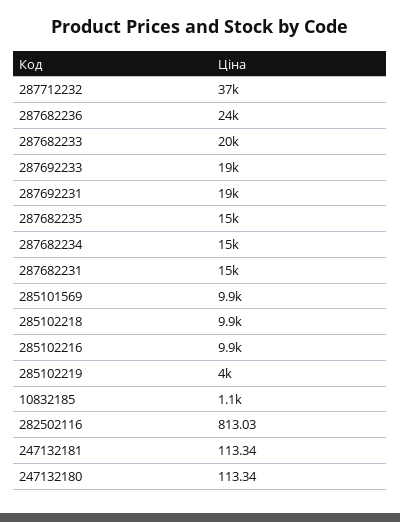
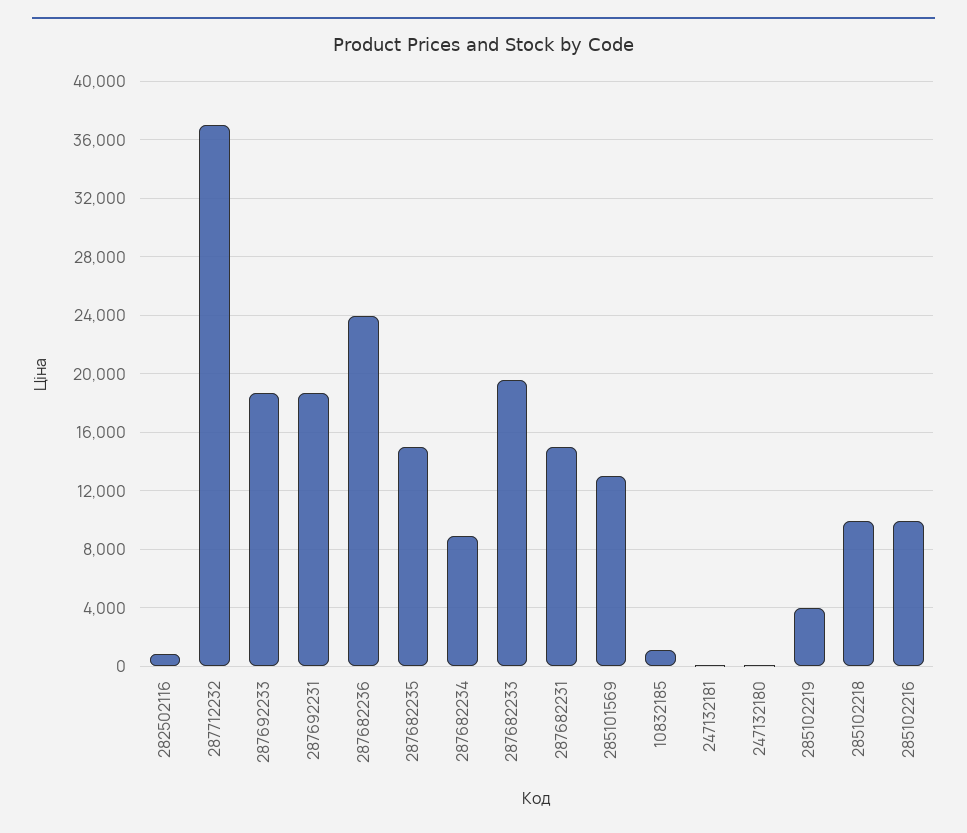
  {
    "287712232": 37000,
    "287682236": 24000,
    "287682233": 20000,
    "287692233": 19000,
    "287692231": 19000,
    "287682235": 15000,
-   "287682234": 15000,
+   "287682234": 9000,
    "287682231": 15000,
-   "285101569": 9900,
+   "285101569": 13000,
    "285102218": 9900,
    "285102216": 9900,
    "285102219": 4000,
    "10832185": 1100,
    "282502116": 813.03,
    "247132181": 113.34,
    "247132180": 113.34
  }

